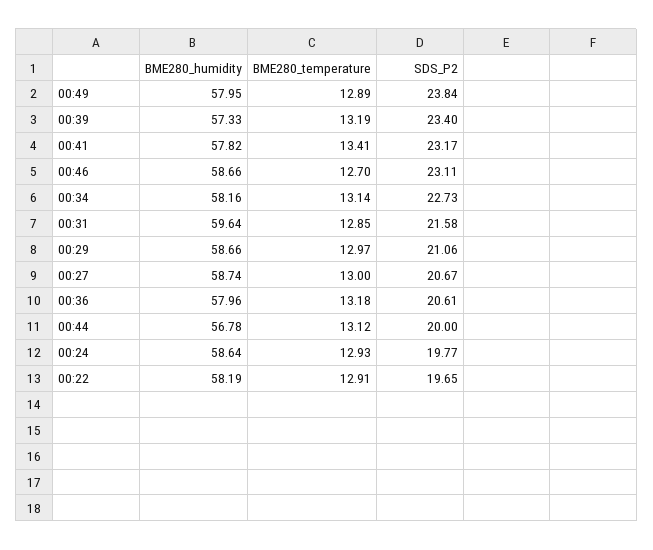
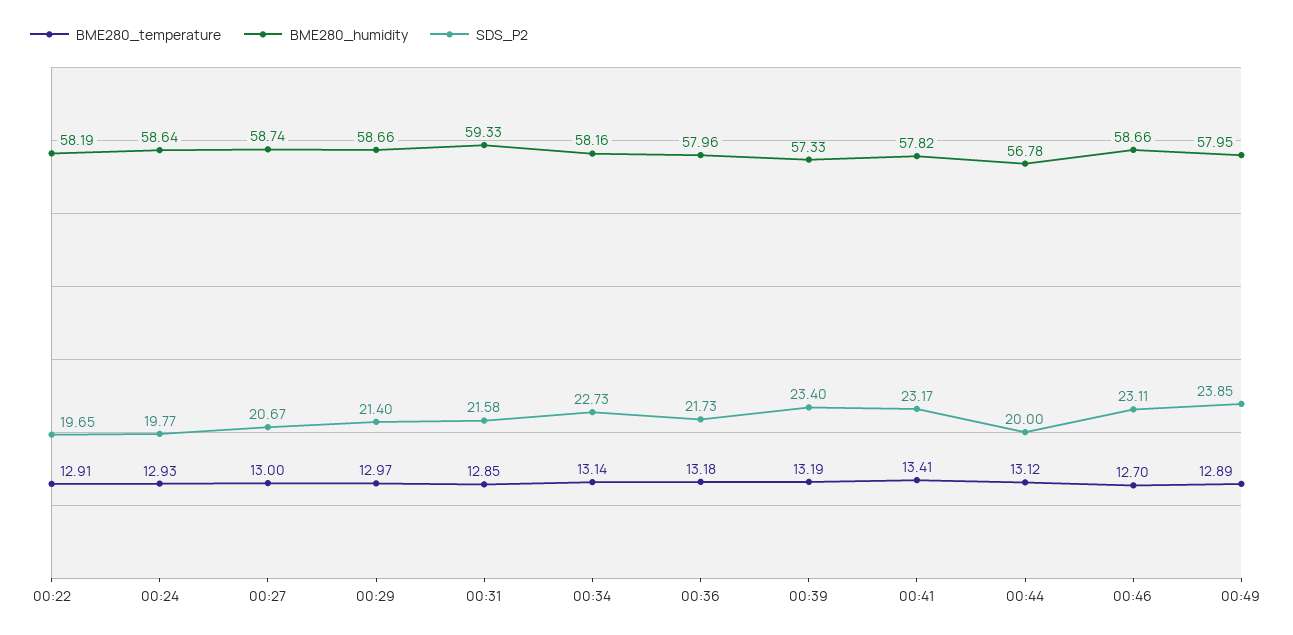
  {
    "BME280_humidity": {
      "00:49": 57.95,
      "00:39": 57.33,
      "00:41": 57.82,
      "00:46": 58.66,
      "00:34": 58.16,
-     "00:31": 59.64,
+     "00:31": 59.33,
      "00:29": 58.66,
      "00:27": 58.74,
      "00:36": 57.96,
      "00:44": 56.78,
      "00:24": 58.64,
      "00:22": 58.19
    },
    "BME280_temperature": {
      "00:49": 12.89,
      "00:39": 13.19,
      "00:41": 13.41,
      "00:46": 12.7,
      "00:34": 13.14,
      "00:31": 12.85,
      "00:29": 12.97,
      "00:27": 13,
      "00:36": 13.18,
      "00:44": 13.12,
      "00:24": 12.93,
      "00:22": 12.91
    },
    "SDS_P2": {
-     "00:49": 23.84,
+     "00:49": 23.85,
      "00:39": 23.4,
      "00:41": 23.17,
      "00:46": 23.11,
      "00:34": 22.73,
      "00:31": 21.58,
-     "00:29": 21.06,
+     "00:29": 21.4,
      "00:27": 20.67,
-     "00:36": 20.61,
+     "00:36": 21.73,
      "00:44": 20,
      "00:24": 19.77,
      "00:22": 19.65
    }
  }

